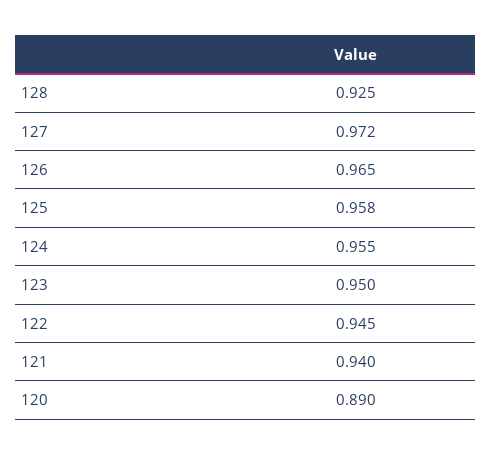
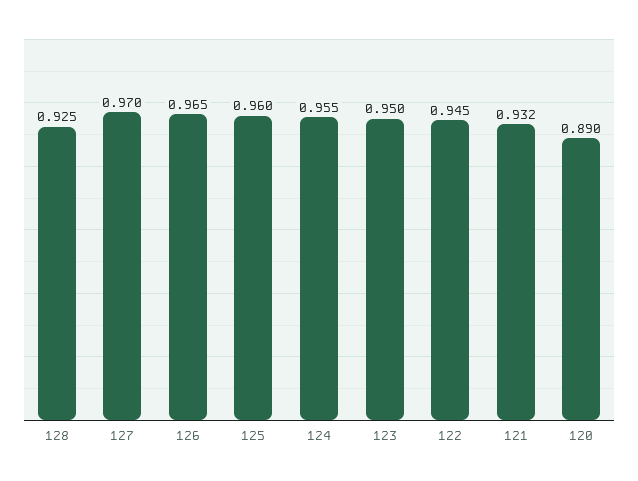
  {
    "128": 0.925,
-   "127": 0.972,
+   "127": 0.97,
    "126": 0.965,
-   "125": 0.958,
+   "125": 0.96,
    "124": 0.955,
    "123": 0.95,
    "122": 0.945,
-   "121": 0.94,
+   "121": 0.932,
    "120": 0.89
  }

